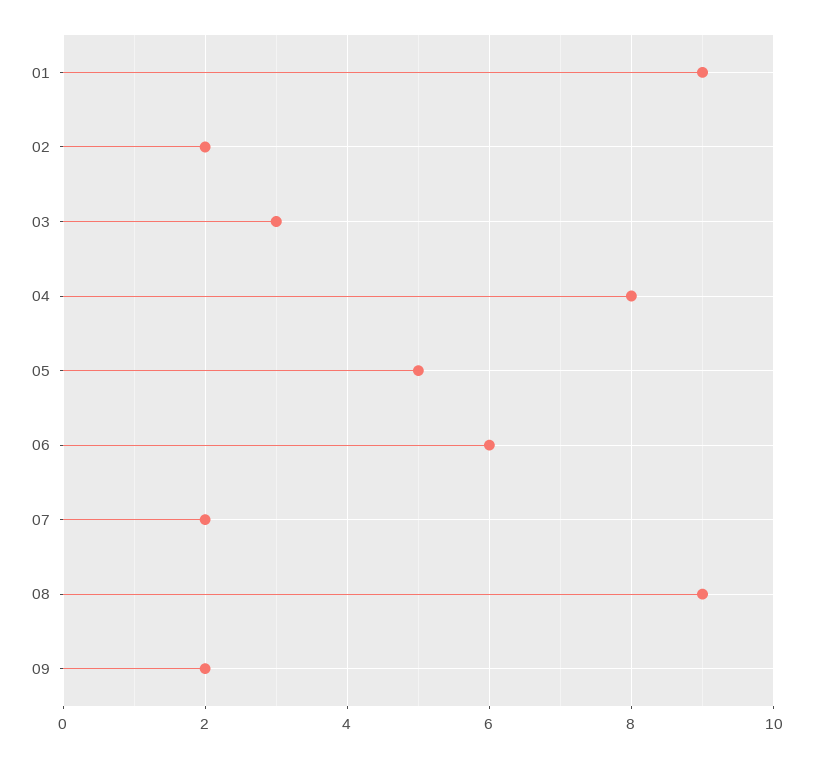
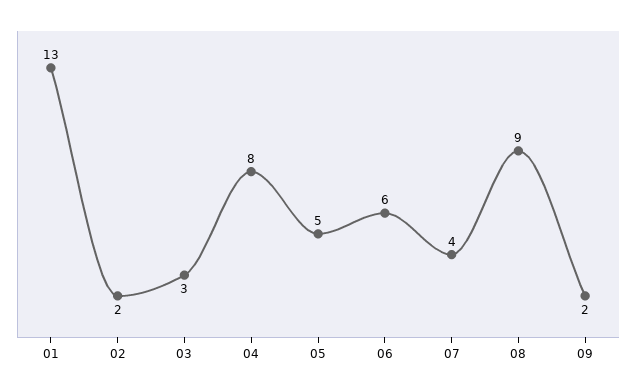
  {
-   "01": 9,
+   "01": 13,
    "02": 2,
    "03": 3,
    "04": 8,
    "05": 5,
    "06": 6,
-   "07": 2,
+   "07": 4,
    "08": 9,
    "09": 2
  }

